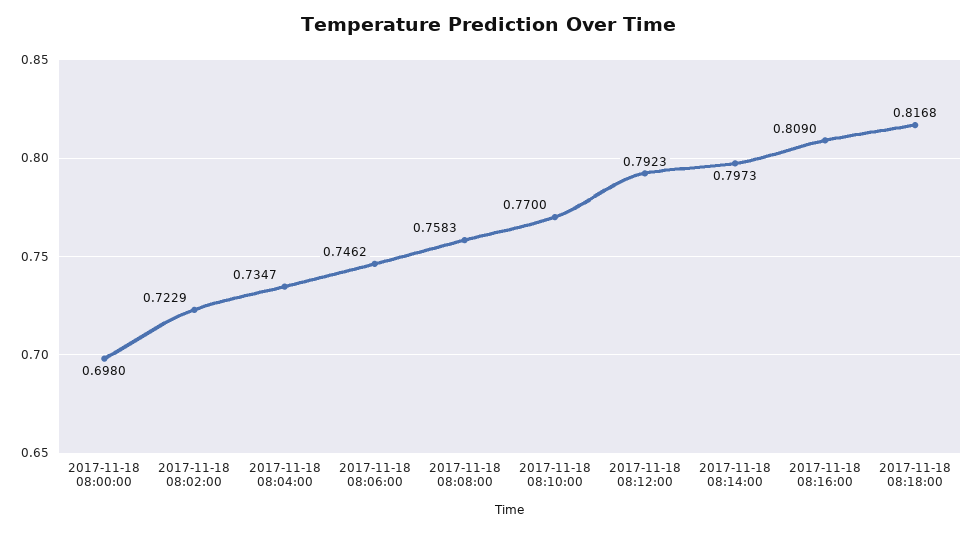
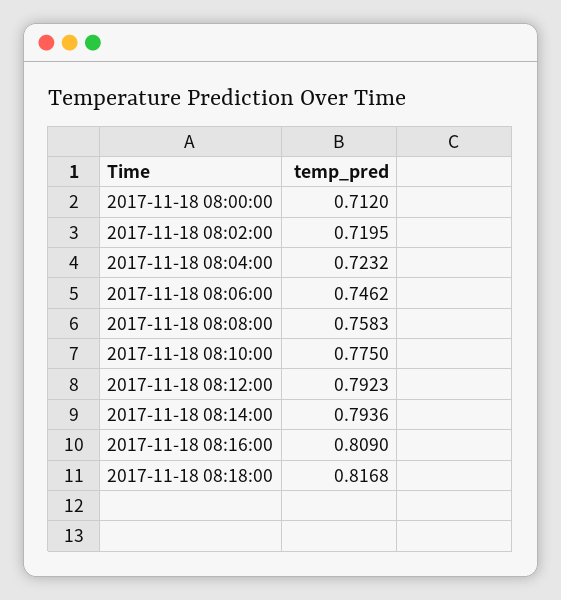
  {
-   "2017-11-18 08:00:00": 0.698,
+   "2017-11-18 08:00:00": 0.712,
-   "2017-11-18 08:02:00": 0.7229,
+   "2017-11-18 08:02:00": 0.7195,
-   "2017-11-18 08:04:00": 0.7347,
+   "2017-11-18 08:04:00": 0.7232,
    "2017-11-18 08:06:00": 0.7462,
    "2017-11-18 08:08:00": 0.7583,
-   "2017-11-18 08:10:00": 0.77,
+   "2017-11-18 08:10:00": 0.775,
    "2017-11-18 08:12:00": 0.7923,
-   "2017-11-18 08:14:00": 0.7973,
+   "2017-11-18 08:14:00": 0.7936,
    "2017-11-18 08:16:00": 0.809,
    "2017-11-18 08:18:00": 0.8168
  }

